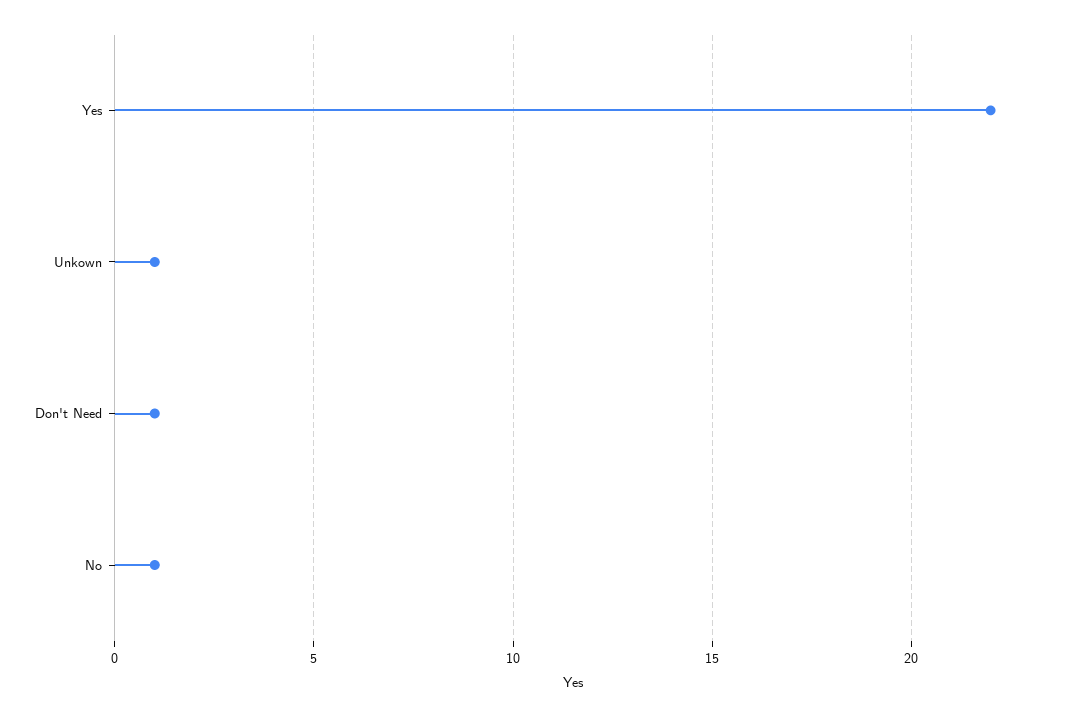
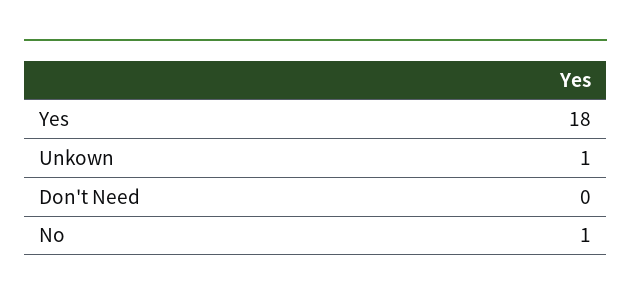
  {
-   "Yes": 22,
+   "Yes": 18,
    "Unkown": 1,
-   "Don't Need": 1,
+   "Don't Need": 0,
    "No": 1
  }

